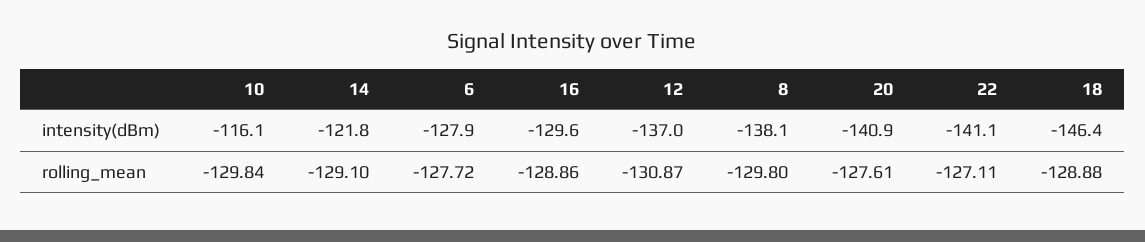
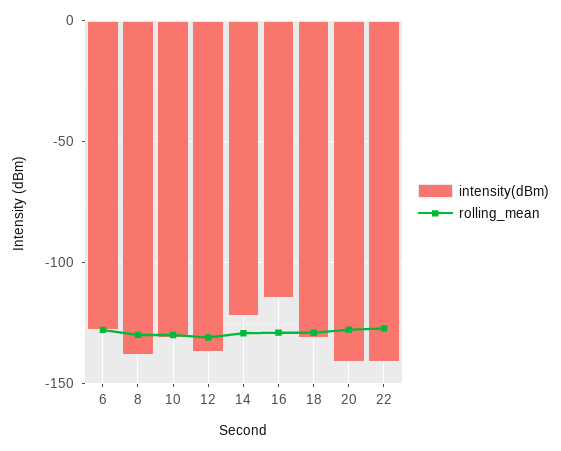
  {
    "intensity(dBm)": {
-     "10": -116.1,
+     "10": -130,
      "14": -121.8,
      "6": -127.9,
-     "16": -129.6,
+     "16": -115,
      "12": -137,
      "8": -138.1,
      "20": -140.9,
      "22": -141.1,
-     "18": -146.4
+     "18": -130
    },
    "rolling_mean": {
      "10": -129.84,
      "14": -129.1,
      "6": -127.72,
      "16": -128.86,
      "12": -130.87,
      "8": -129.8,
      "20": -127.61,
      "22": -127.11,
      "18": -128.88
    }
  }

